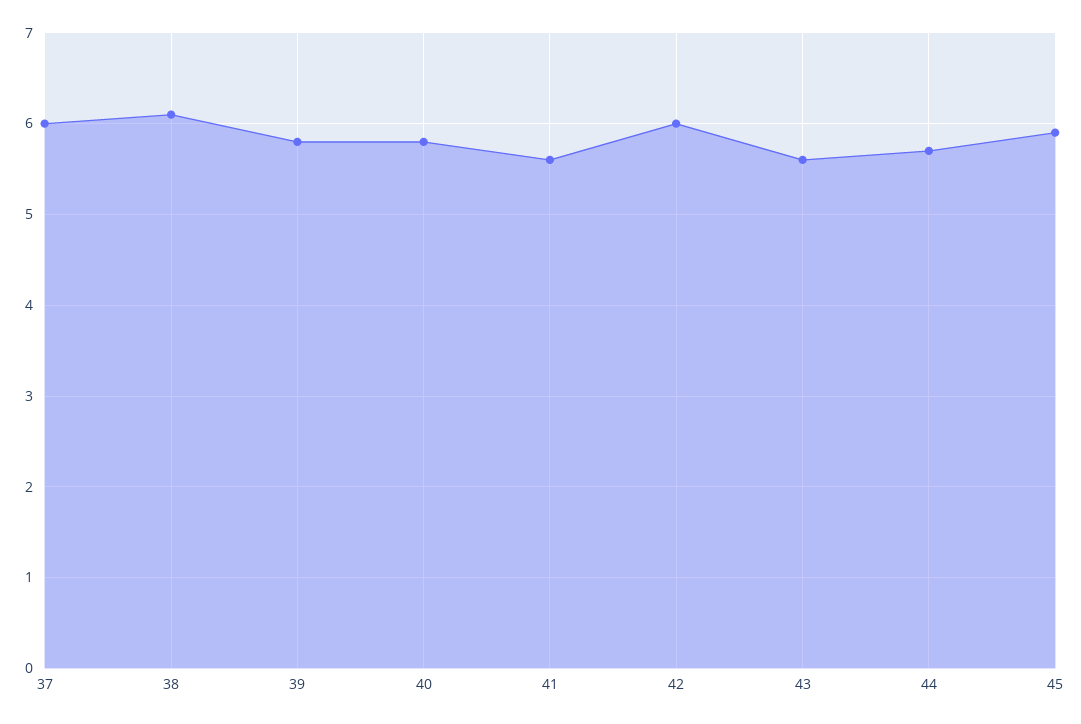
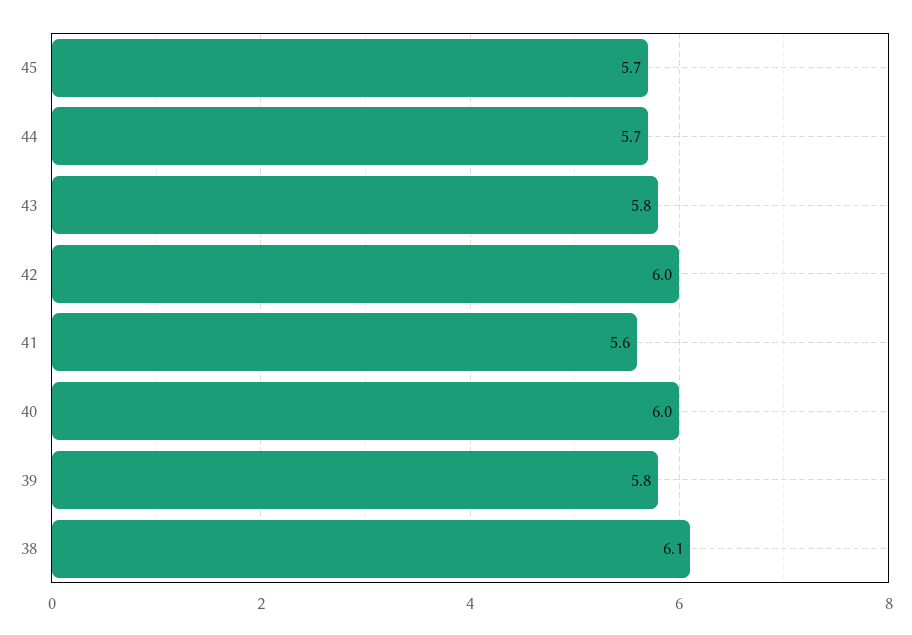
  {
-   "37": 6,
    "38": 6.1,
    "39": 5.8,
-   "40": 5.8,
+   "40": 6,
    "41": 5.6,
    "42": 6,
-   "43": 5.6,
+   "43": 5.8,
    "44": 5.7,
-   "45": 5.9
+   "45": 5.7
  }

